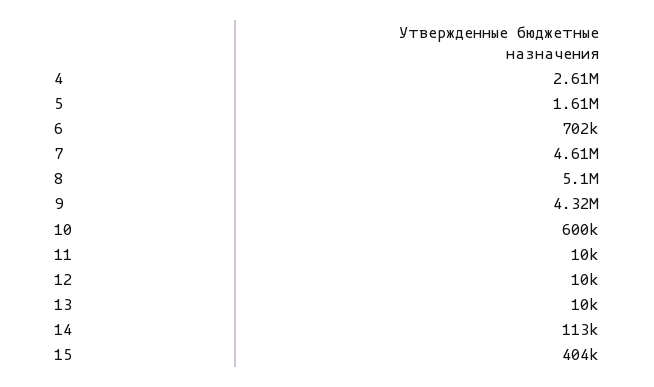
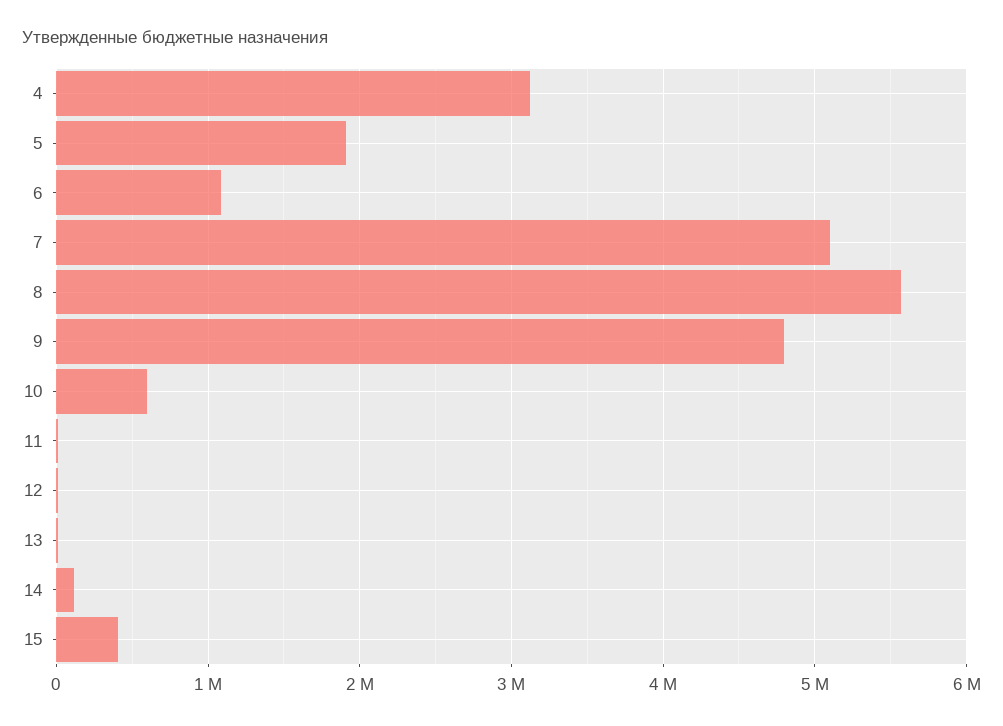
  {
-   "4": 2610000,
+   "4": 3100000,
-   "5": 1610000,
+   "5": 1900000,
-   "6": 702000,
+   "6": 1100000,
-   "7": 4610000,
+   "7": 5100000,
-   "8": 5100000,
+   "8": 5600000,
-   "9": 4320000,
+   "9": 4800000,
    "10": 600000,
    "11": 10000,
    "12": 10000,
    "13": 10000,
    "14": 113000,
    "15": 404000
  }

